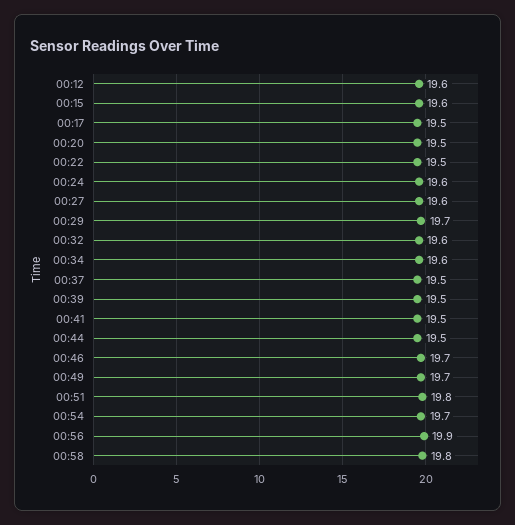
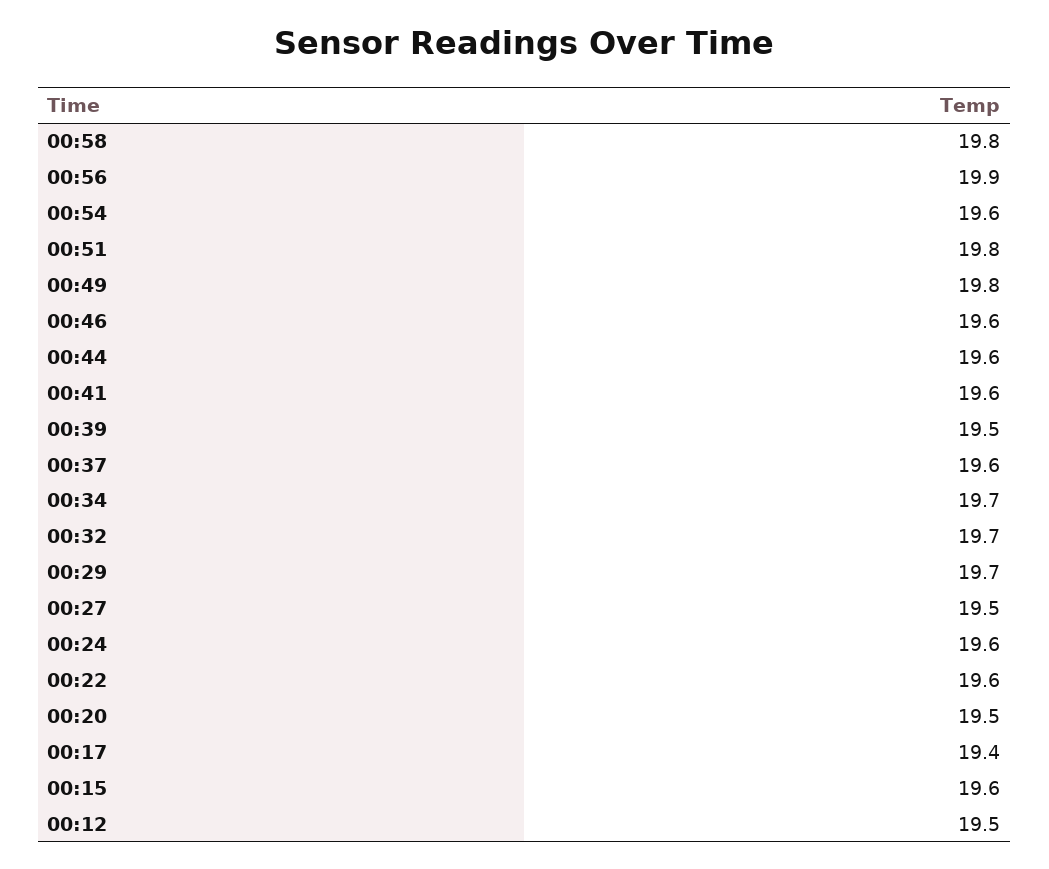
  {
-   "00:12": 19.6,
+   "00:12": 19.5,
    "00:15": 19.6,
-   "00:17": 19.5,
+   "00:17": 19.4,
    "00:20": 19.5,
-   "00:22": 19.5,
+   "00:22": 19.6,
    "00:24": 19.6,
-   "00:27": 19.6,
+   "00:27": 19.5,
    "00:29": 19.7,
-   "00:32": 19.6,
+   "00:32": 19.7,
-   "00:34": 19.6,
+   "00:34": 19.7,
-   "00:37": 19.5,
+   "00:37": 19.6,
    "00:39": 19.5,
-   "00:41": 19.5,
+   "00:41": 19.6,
-   "00:44": 19.5,
+   "00:44": 19.6,
-   "00:46": 19.7,
+   "00:46": 19.6,
-   "00:49": 19.7,
+   "00:49": 19.8,
    "00:51": 19.8,
-   "00:54": 19.7,
+   "00:54": 19.6,
    "00:56": 19.9,
    "00:58": 19.8
  }

